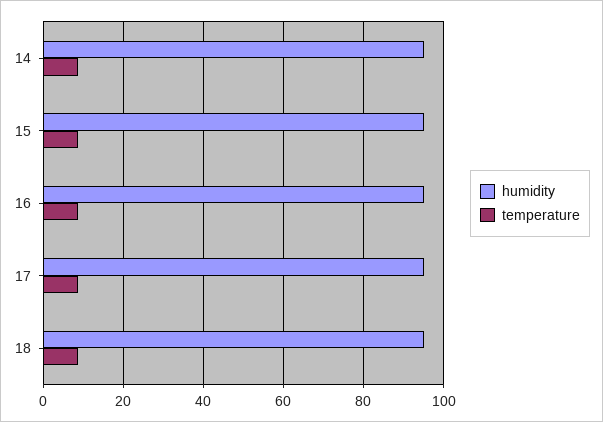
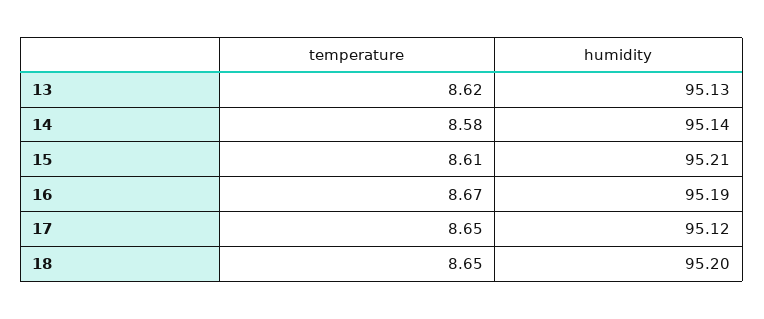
  {
    "humidity": {
      "14": 95.14,
      "15": 95.21,
      "16": 95.19,
      "17": 95.12,
-     "18": 95.2
+     "18": 95.2,
+     "13": 95.13
    },
    "temperature": {
      "14": 8.58,
      "15": 8.61,
      "16": 8.67,
      "17": 8.65,
-     "18": 8.65
+     "18": 8.65,
+     "13": 8.62
    }
  }

